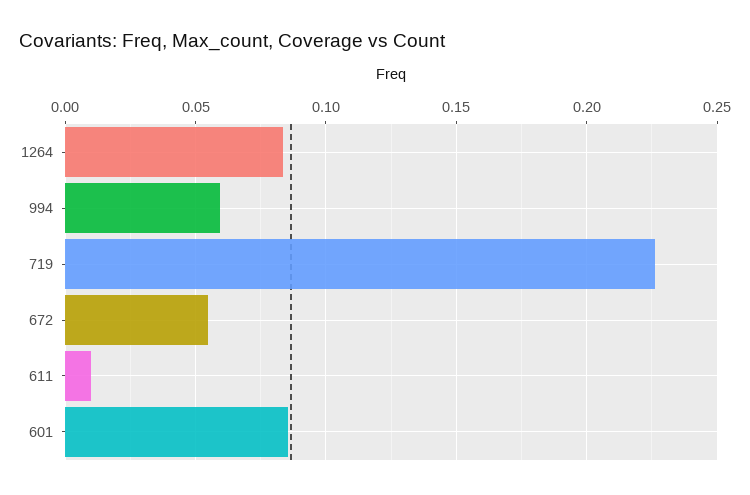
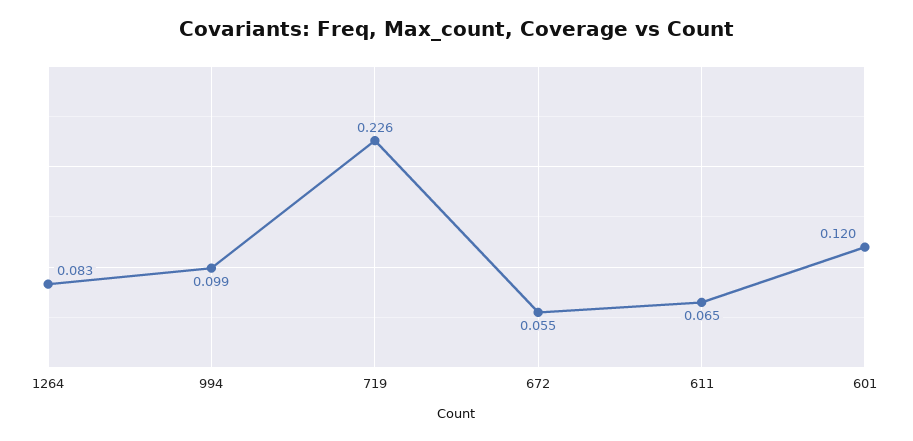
  {
    "1264": 0.083,
-   "994": 0.06,
+   "994": 0.099,
    "719": 0.226,
    "672": 0.055,
-   "611": 0.01,
+   "611": 0.065,
-   "601": 0.085
+   "601": 0.12
  }

